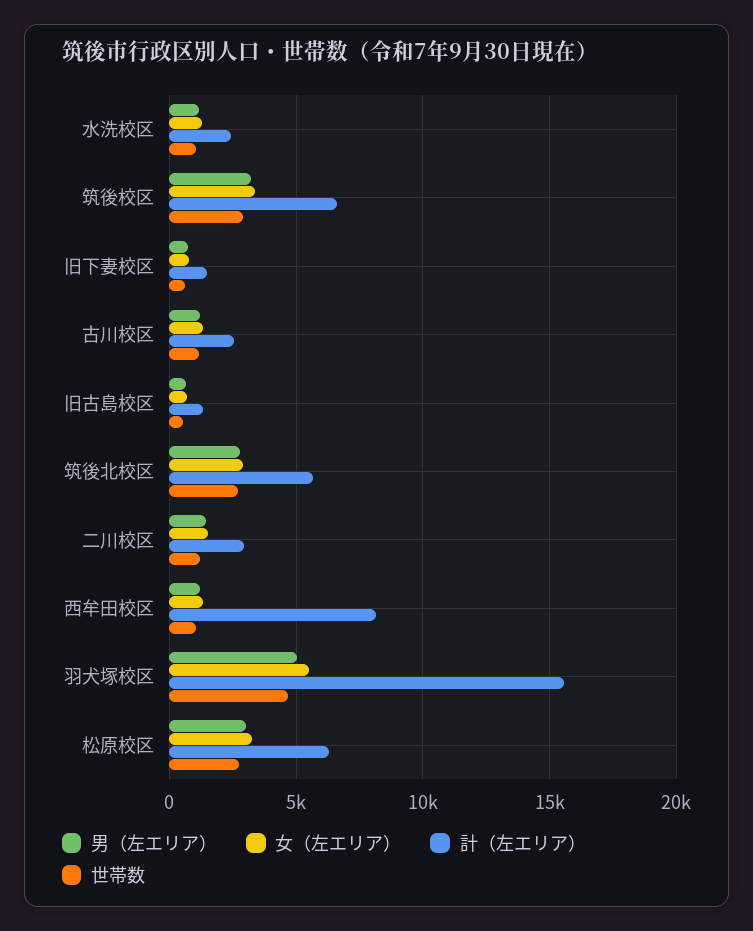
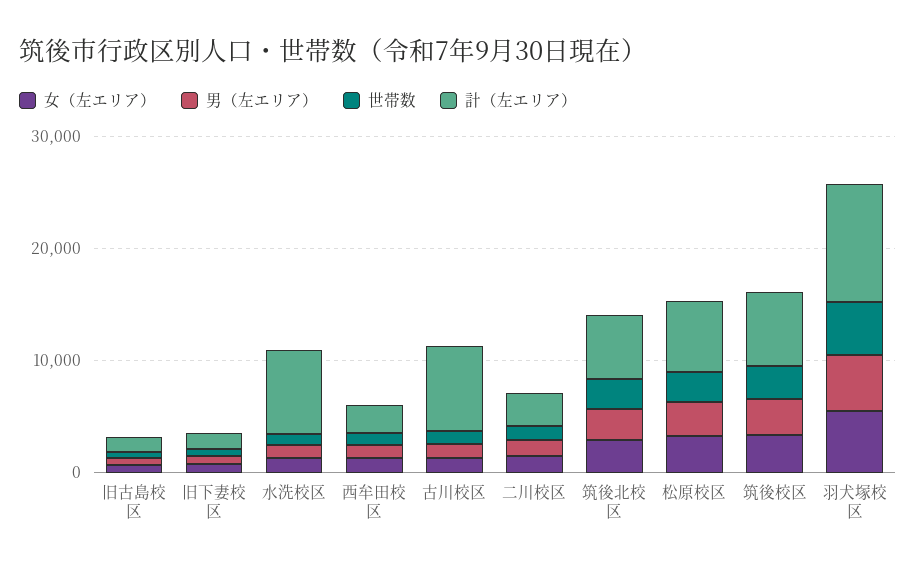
  {
    "男（左エリア）": {
      "水洗校区": 1000,
      "筑後校区": 3000,
      "旧下妻校区": 500,
      "古川校区": 1000,
      "旧古島校区": 500,
      "筑後北校区": 3000,
      "二川校区": 1500,
      "西牟田校区": 1000,
      "羽犬塚校区": 5000,
      "松原校区": 3000
    },
    "女（左エリア）": {
      "水洗校区": 1500,
      "筑後校区": 3500,
      "旧下妻校区": 1000,
      "古川校区": 1500,
      "旧古島校区": 500,
      "筑後北校区": 3000,
      "二川校区": 1500,
      "西牟田校区": 1500,
      "羽犬塚校区": 5500,
      "松原校区": 3500
    },
    "計（左エリア）": {
-     "水洗校区": 2500,
+     "水洗校区": 8000,
      "筑後校区": 6500,
      "旧下妻校区": 1500,
-     "古川校区": 2500,
+     "古川校区": 8000,
      "旧古島校区": 1500,
      "筑後北校区": 5500,
      "二川校区": 3000,
-     "西牟田校区": 8000,
+     "西牟田校区": 2000,
-     "羽犬塚校区": 15500,
+     "羽犬塚校区": 10000,
      "松原校区": 6500
    },
    "世帯数": {
      "水洗校区": 1000,
      "筑後校区": 3000,
      "旧下妻校区": 500,
      "古川校区": 1000,
      "旧古島校区": 500,
      "筑後北校区": 2500,
      "二川校区": 1000,
      "西牟田校区": 1000,
      "羽犬塚校区": 4500,
      "松原校区": 2500
    }
  }

